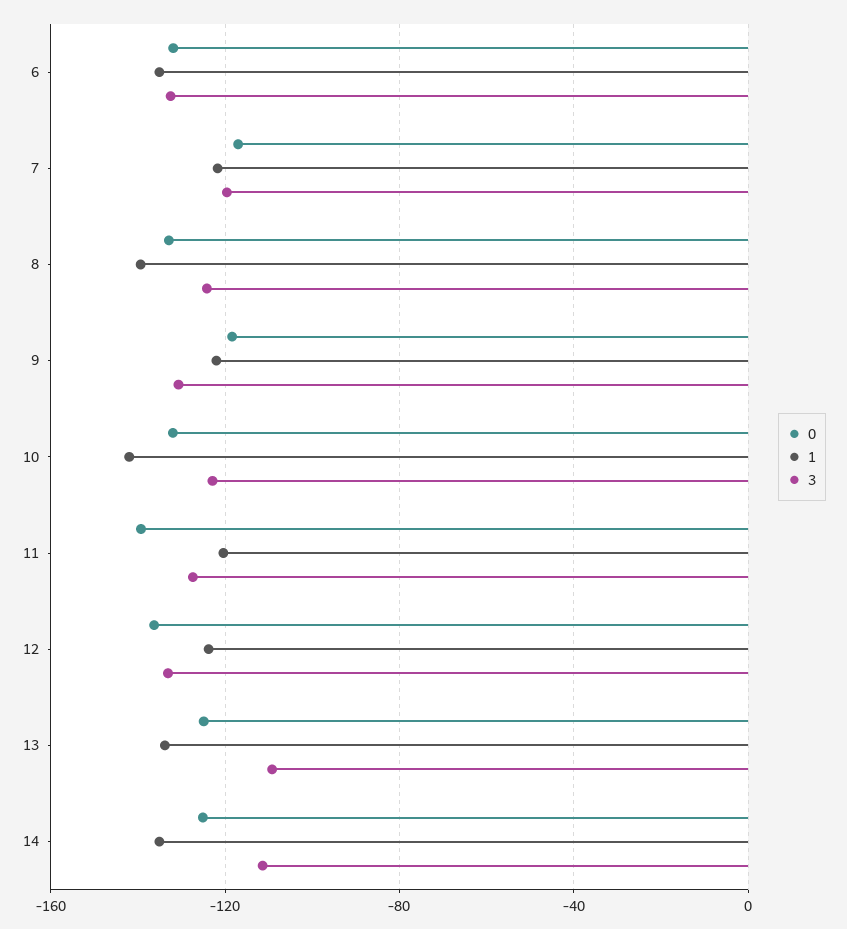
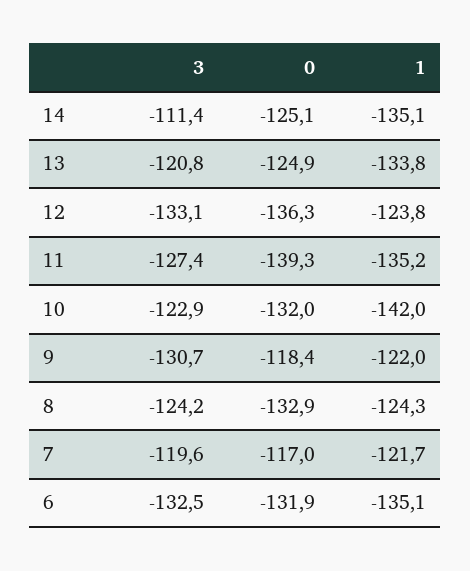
  {
    "0": {
      "6": -131.9,
      "7": -117,
      "8": -132.9,
      "9": -118.4,
      "10": -132,
      "11": -139.3,
      "12": -136.3,
      "13": -124.9,
      "14": -125.1
    },
    "1": {
      "6": -135.1,
      "7": -121.7,
-     "8": -140,
+     "8": -124.3,
      "9": -122,
      "10": -142,
-     "11": -120,
+     "11": -135.2,
      "12": -123.8,
      "13": -133.8,
      "14": -135.1
    },
    "3": {
      "6": -132.5,
      "7": -119.6,
      "8": -124.2,
      "9": -130.7,
      "10": -122.9,
      "11": -127.4,
      "12": -133.1,
-     "13": -110,
+     "13": -120.8,
      "14": -111.4
    }
  }

